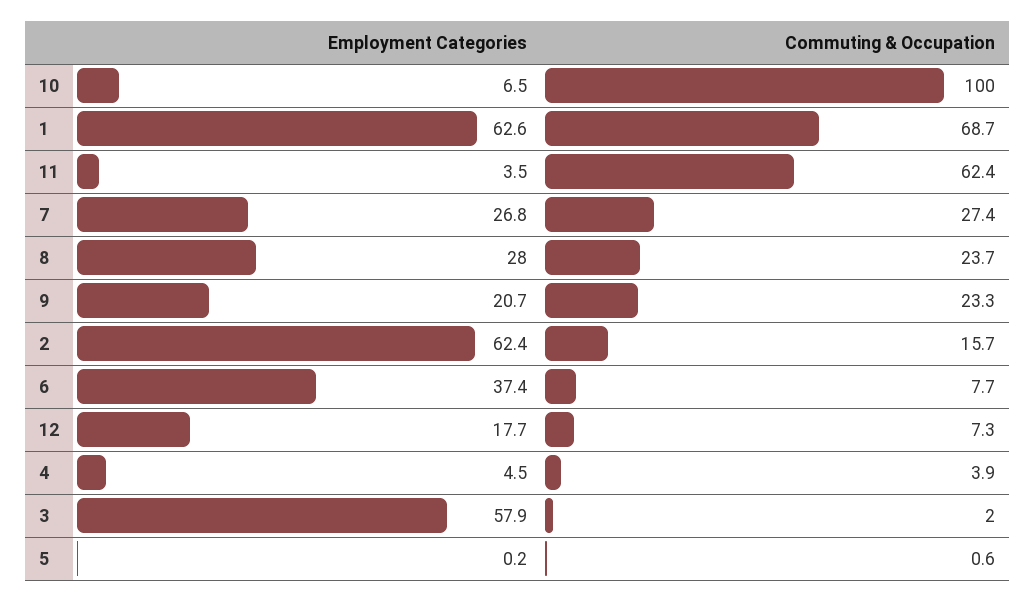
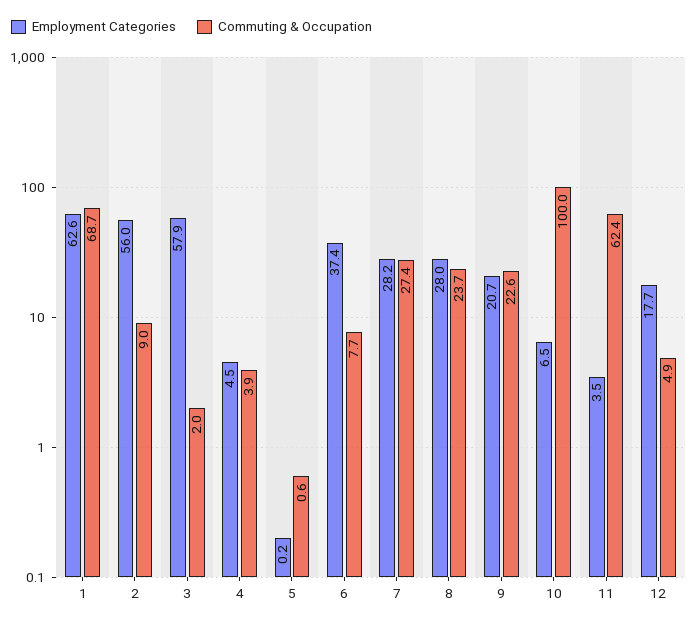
  {
    "Employment Categories": {
      "10": 6.5,
      "1": 62.6,
      "11": 3.5,
-     "7": 26.8,
+     "7": 28.2,
      "8": 28,
      "9": 20.7,
-     "2": 62.4,
+     "2": 56,
      "6": 37.4,
      "12": 17.7,
      "4": 4.5,
      "3": 57.9,
      "5": 0.2
    },
    "Commuting & Occupation": {
      "10": 100,
      "1": 68.7,
      "11": 62.4,
      "7": 27.4,
      "8": 23.7,
-     "9": 23.3,
+     "9": 22.6,
-     "2": 15.7,
+     "2": 9,
      "6": 7.7,
-     "12": 7.3,
+     "12": 4.9,
      "4": 3.9,
      "3": 2,
      "5": 0.6
    }
  }

